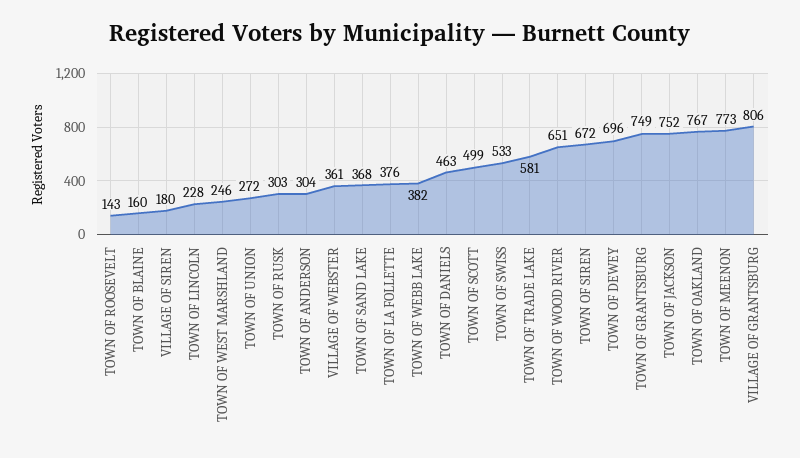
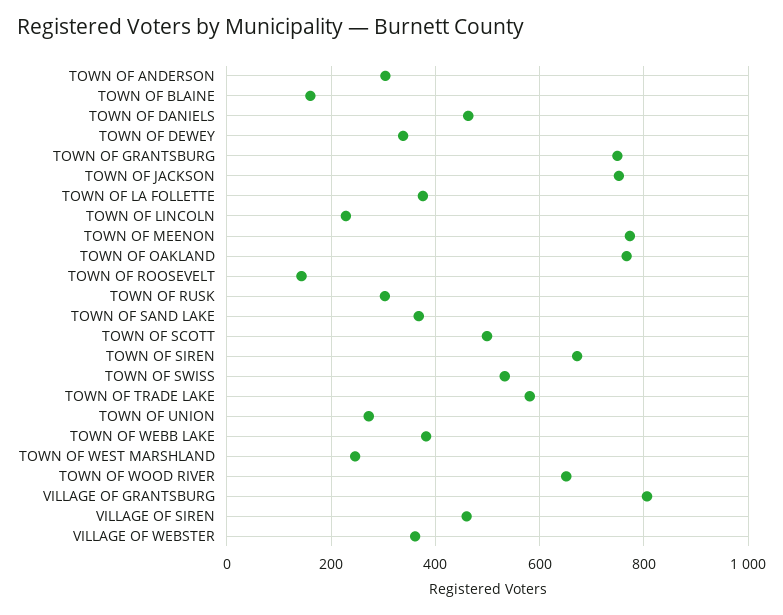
  {
    "TOWN OF ROOSEVELT": 143,
    "TOWN OF BLAINE": 160,
-   "VILLAGE OF SIREN": 180,
+   "VILLAGE OF SIREN": 460,
    "TOWN OF LINCOLN": 228,
    "TOWN OF WEST MARSHLAND": 246,
    "TOWN OF UNION": 272,
    "TOWN OF RUSK": 303,
    "TOWN OF ANDERSON": 304,
    "VILLAGE OF WEBSTER": 361,
    "TOWN OF SAND LAKE": 368,
    "TOWN OF LA FOLLETTE": 376,
    "TOWN OF WEBB LAKE": 382,
    "TOWN OF DANIELS": 463,
    "TOWN OF SCOTT": 499,
    "TOWN OF SWISS": 533,
    "TOWN OF TRADE LAKE": 581,
    "TOWN OF WOOD RIVER": 651,
    "TOWN OF SIREN": 672,
-   "TOWN OF DEWEY": 696,
+   "TOWN OF DEWEY": 340,
    "TOWN OF GRANTSBURG": 749,
    "TOWN OF JACKSON": 752,
    "TOWN OF OAKLAND": 767,
    "TOWN OF MEENON": 773,
    "VILLAGE OF GRANTSBURG": 806
  }

